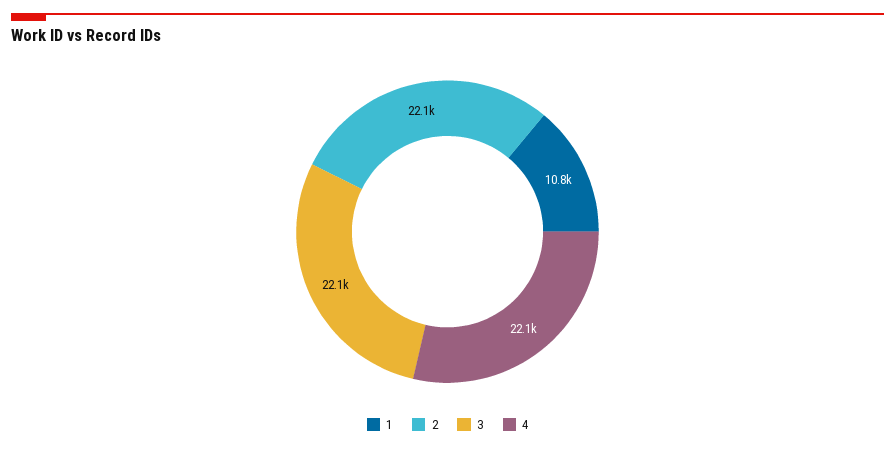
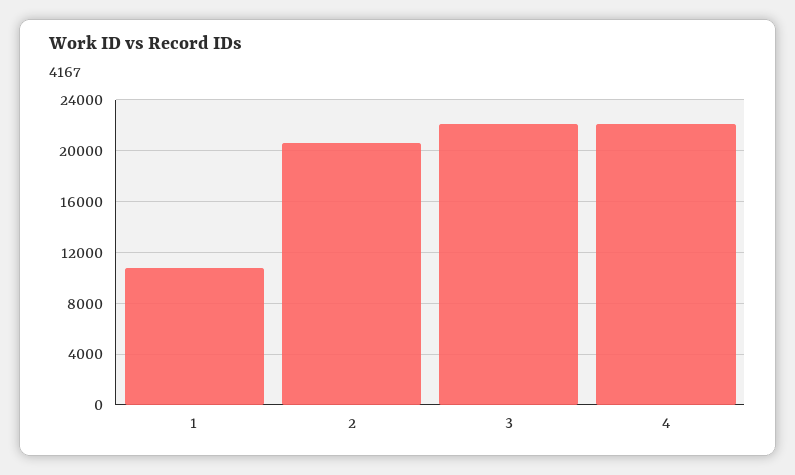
  {
    "1": 10800,
-   "2": 22100,
+   "2": 20500,
    "3": 22100,
    "4": 22100
  }

